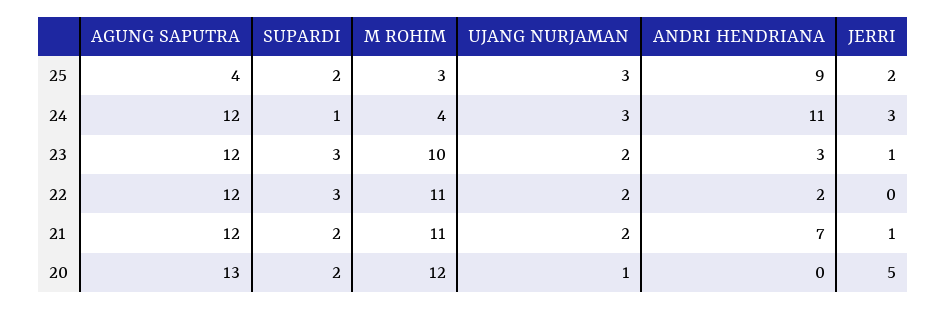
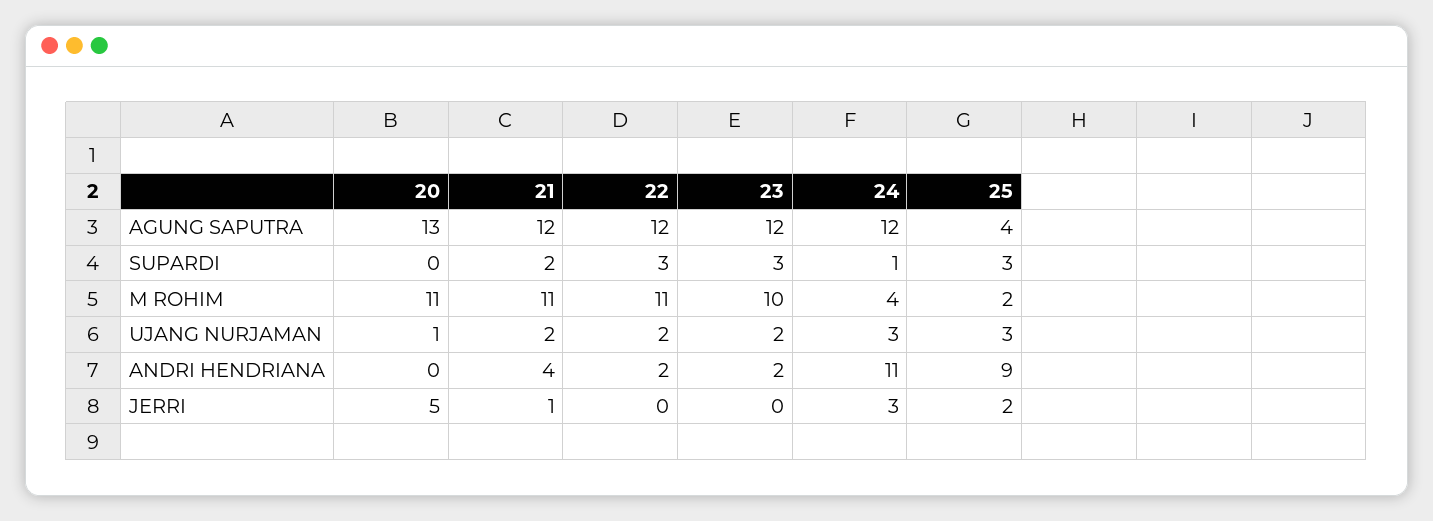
  {
    "AGUNG SAPUTRA": {
      "25": 4,
      "24": 12,
      "23": 12,
      "22": 12,
      "21": 12,
      "20": 13
    },
    "SUPARDI": {
-     "25": 2,
+     "25": 3,
      "24": 1,
      "23": 3,
      "22": 3,
      "21": 2,
-     "20": 2
+     "20": 0
    },
    "M ROHIM": {
-     "25": 3,
+     "25": 2,
      "24": 4,
      "23": 10,
      "22": 11,
      "21": 11,
-     "20": 12
+     "20": 11
    },
    "UJANG NURJAMAN": {
      "25": 3,
      "24": 3,
      "23": 2,
      "22": 2,
      "21": 2,
      "20": 1
    },
    "ANDRI HENDRIANA": {
      "25": 9,
      "24": 11,
-     "23": 3,
+     "23": 2,
      "22": 2,
-     "21": 7,
+     "21": 4,
      "20": 0
    },
    "JERRI": {
      "25": 2,
      "24": 3,
-     "23": 1,
+     "23": 0,
      "22": 0,
      "21": 1,
      "20": 5
    }
  }

